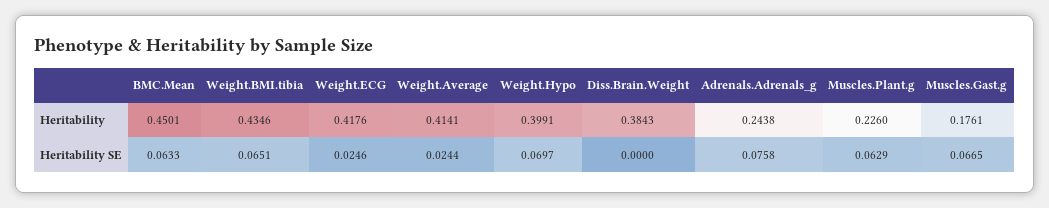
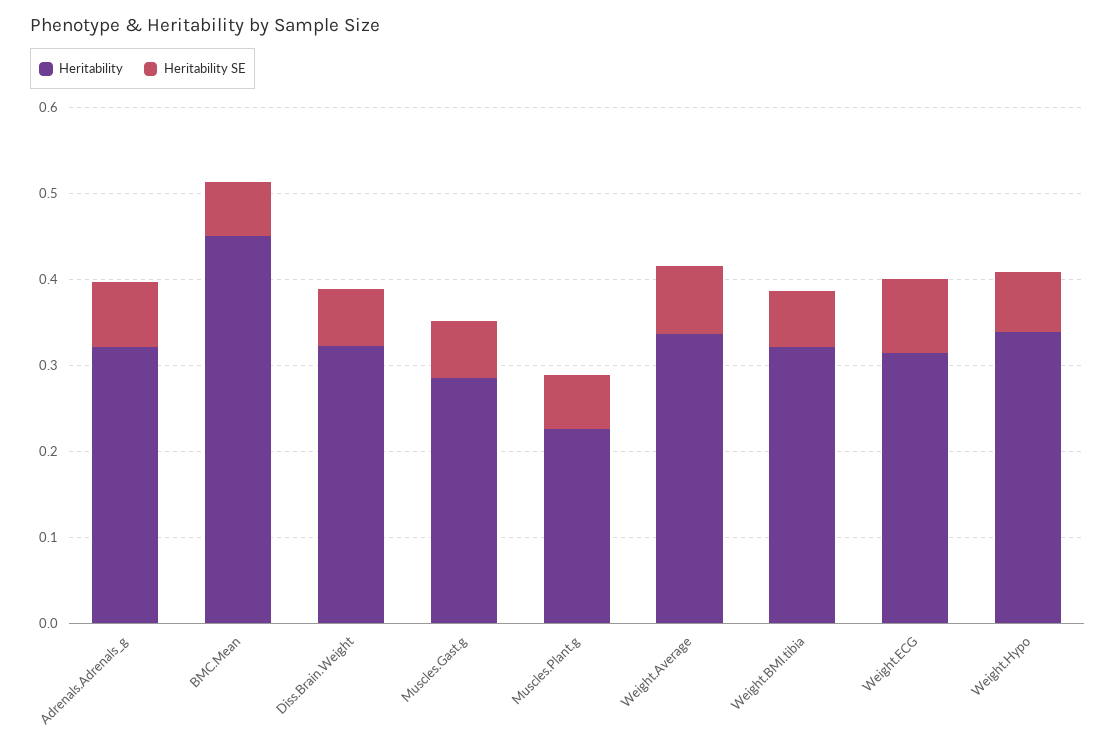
  {
    "Heritability": {
      "BMC.Mean": 0.4501,
-     "Weight.BMI.tibia": 0.4346,
+     "Weight.BMI.tibia": 0.32,
-     "Weight.ECG": 0.4176,
+     "Weight.ECG": 0.32,
-     "Weight.Average": 0.4141,
+     "Weight.Average": 0.34,
-     "Weight.Hypo": 0.3991,
+     "Weight.Hypo": 0.34,
-     "Diss.Brain.Weight": 0.3843,
+     "Diss.Brain.Weight": 0.32,
-     "Adrenals.Adrenals_g": 0.2438,
+     "Adrenals.Adrenals_g": 0.32,
      "Muscles.Plant.g": 0.226,
-     "Muscles.Gast.g": 0.1761
+     "Muscles.Gast.g": 0.28
    },
    "Heritability SE": {
      "BMC.Mean": 0.0633,
      "Weight.BMI.tibia": 0.0651,
-     "Weight.ECG": 0.0246,
+     "Weight.ECG": 0.08,
-     "Weight.Average": 0.0244,
+     "Weight.Average": 0.08,
      "Weight.Hypo": 0.0697,
-     "Diss.Brain.Weight": 0,
+     "Diss.Brain.Weight": 0.06,
      "Adrenals.Adrenals_g": 0.0758,
      "Muscles.Plant.g": 0.0629,
      "Muscles.Gast.g": 0.0665
    }
  }

